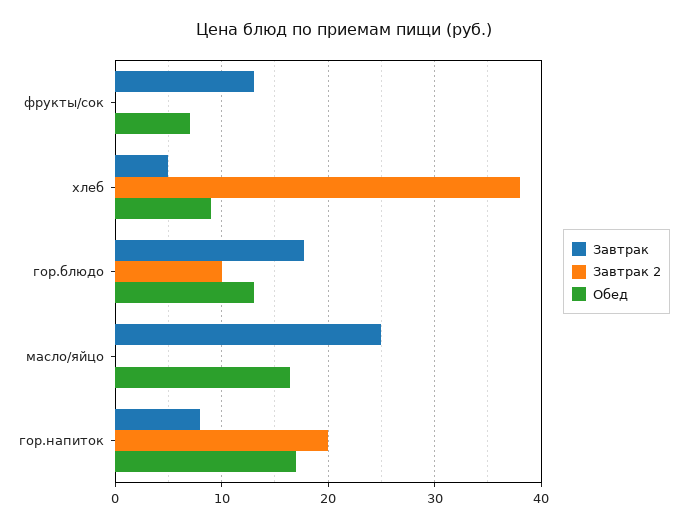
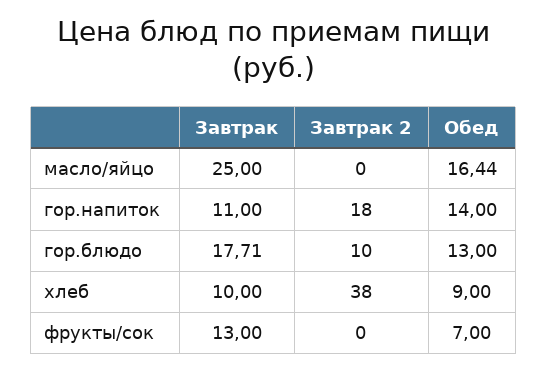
  {
    "Завтрак": {
      "фрукты/сок": 13,
-     "хлеб": 5,
+     "хлеб": 10,
      "гор.блюдо": 17.71,
      "масло/яйцо": 25,
-     "гор.напиток": 8
+     "гор.напиток": 11
    },
    "Завтрак 2": {
      "фрукты/сок": 0,
      "хлеб": 38,
      "гор.блюдо": 10,
      "масло/яйцо": 0,
-     "гор.напиток": 20
+     "гор.напиток": 18
    },
    "Обед": {
      "фрукты/сок": 7,
      "хлеб": 9,
      "гор.блюдо": 13,
      "масло/яйцо": 16.44,
-     "гор.напиток": 17
+     "гор.напиток": 14
    }
  }

